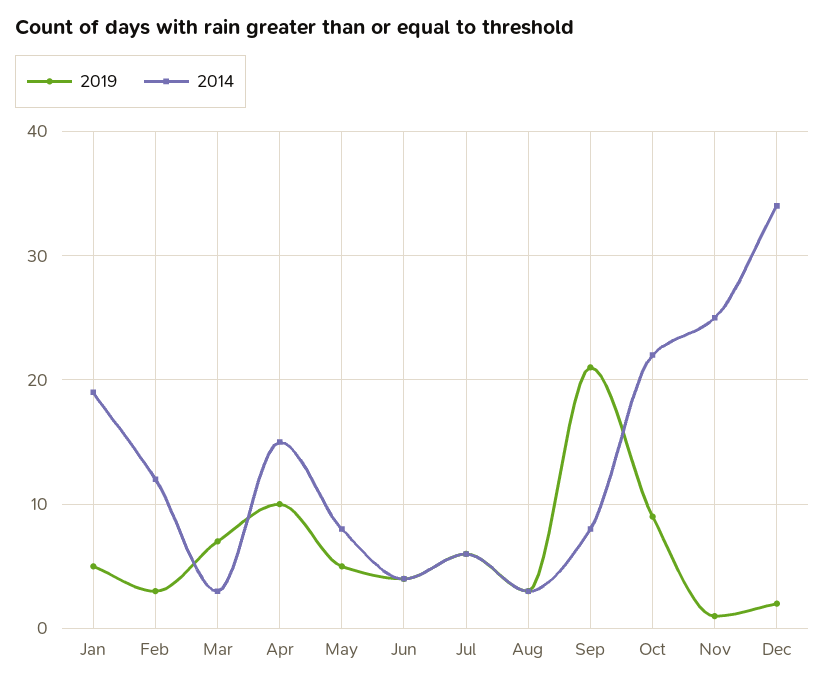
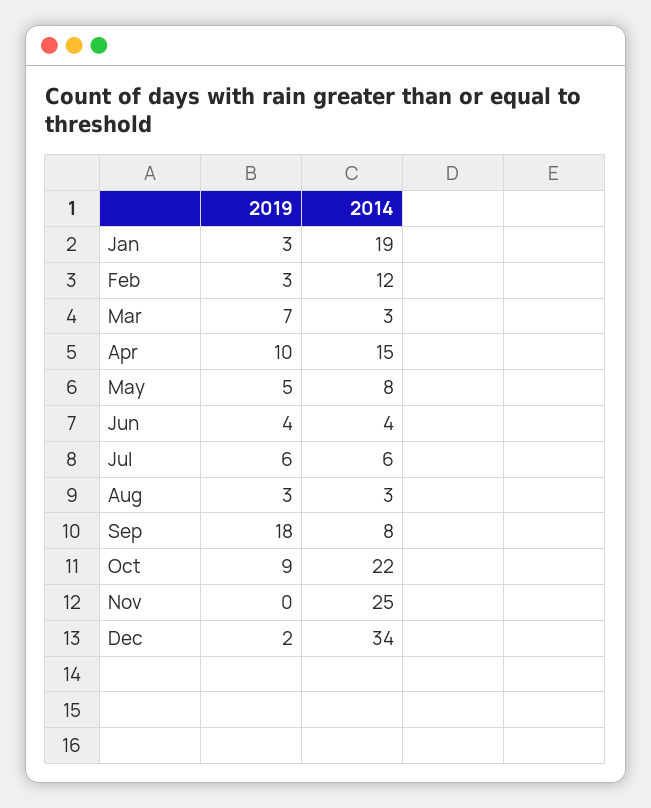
  {
    "2019": {
-     "Jan": 5,
+     "Jan": 3,
      "Feb": 3,
      "Mar": 7,
      "Apr": 10,
      "May": 5,
      "Jun": 4,
      "Jul": 6,
      "Aug": 3,
-     "Sep": 21,
+     "Sep": 18,
      "Oct": 9,
-     "Nov": 1,
+     "Nov": 0,
      "Dec": 2
    },
    "2014": {
      "Jan": 19,
      "Feb": 12,
      "Mar": 3,
      "Apr": 15,
      "May": 8,
      "Jun": 4,
      "Jul": 6,
      "Aug": 3,
      "Sep": 8,
      "Oct": 22,
      "Nov": 25,
      "Dec": 34
    }
  }

